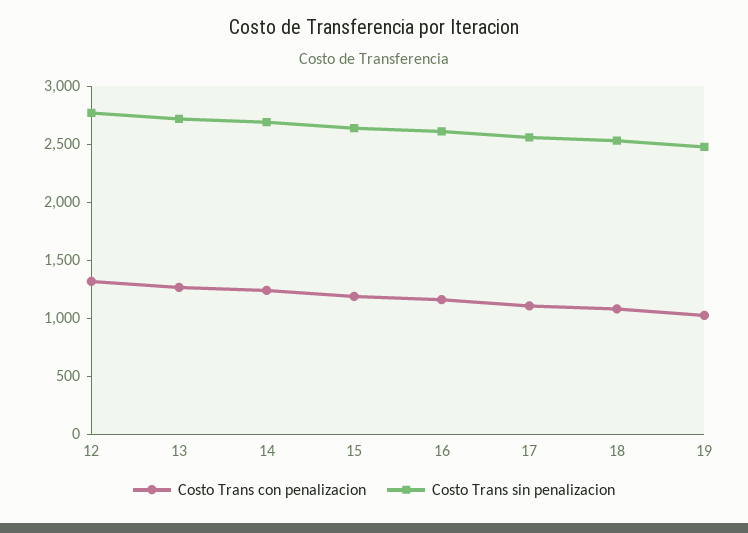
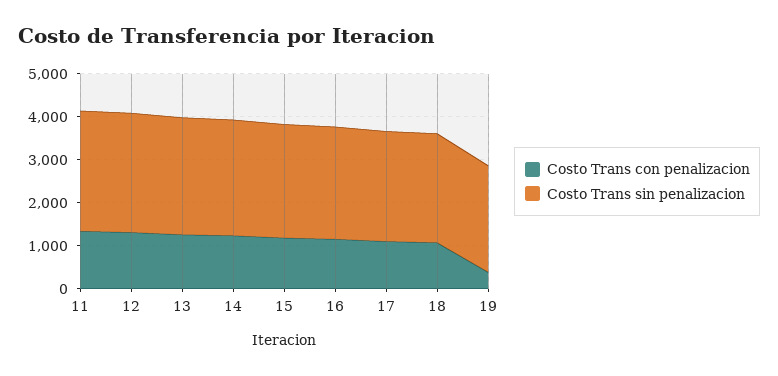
  {
    "Costo Trans con penalizacion": {
      "12": 1300,
      "13": 1300,
      "14": 1200,
      "15": 1200,
      "16": 1200,
      "17": 1100,
      "18": 1100,
-     "19": 1000
+     "19": 400,
+     "11": 1400
    },
    "Costo Trans sin penalizacion": {
      "12": 2800,
      "13": 2700,
      "14": 2700,
      "15": 2600,
      "16": 2600,
      "17": 2600,
      "18": 2500,
-     "19": 2500
+     "19": 2500,
+     "11": 2800
    }
  }

